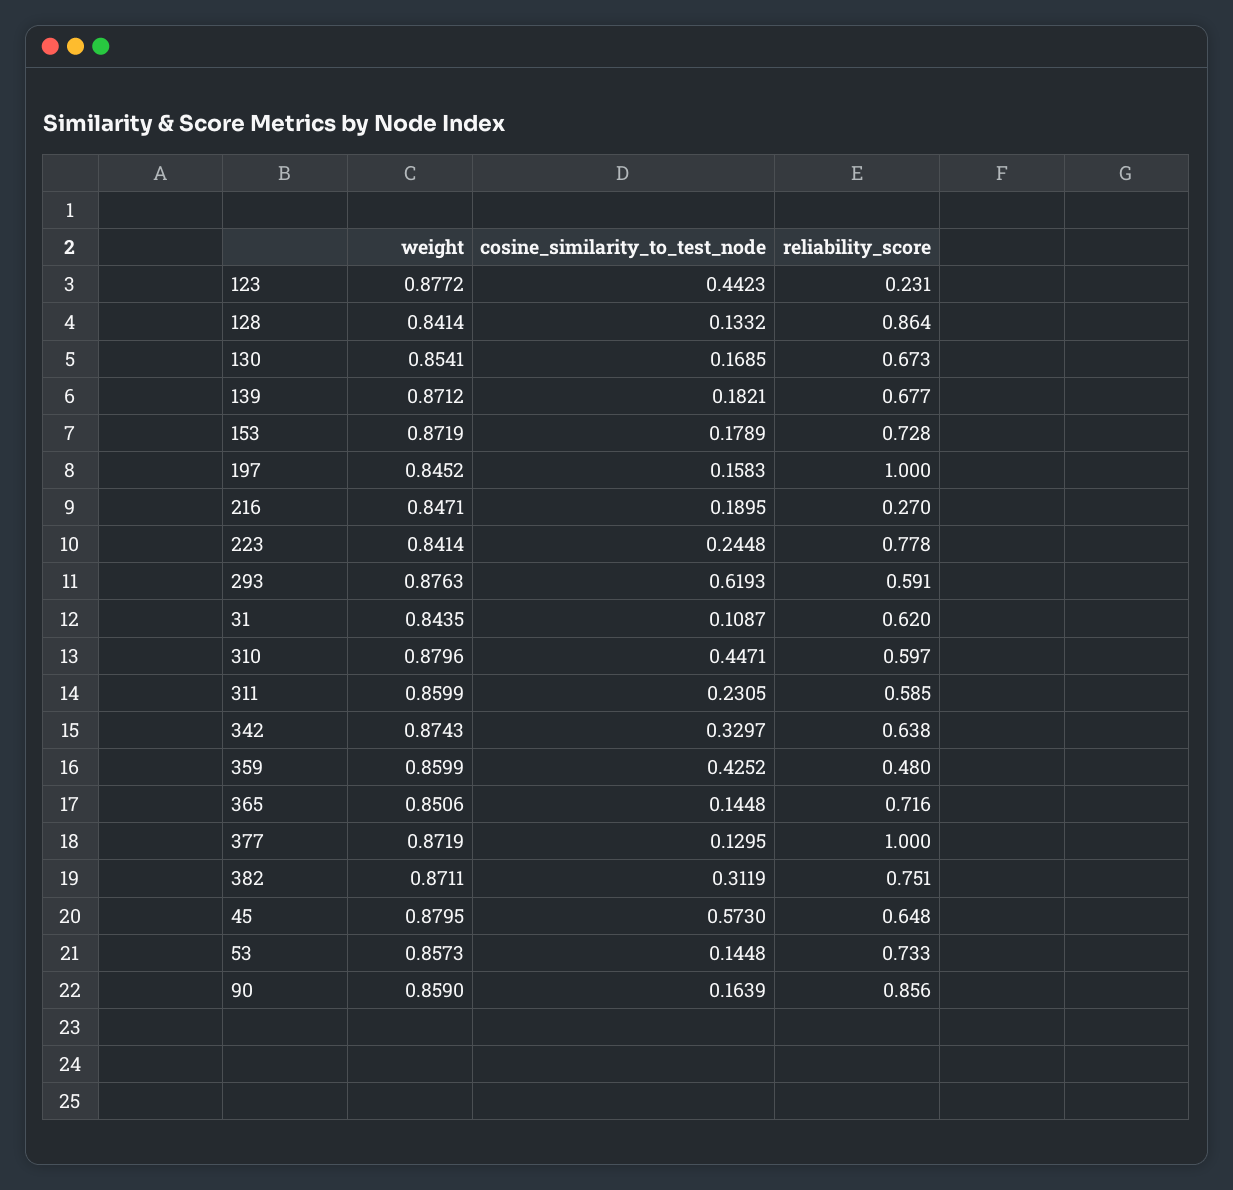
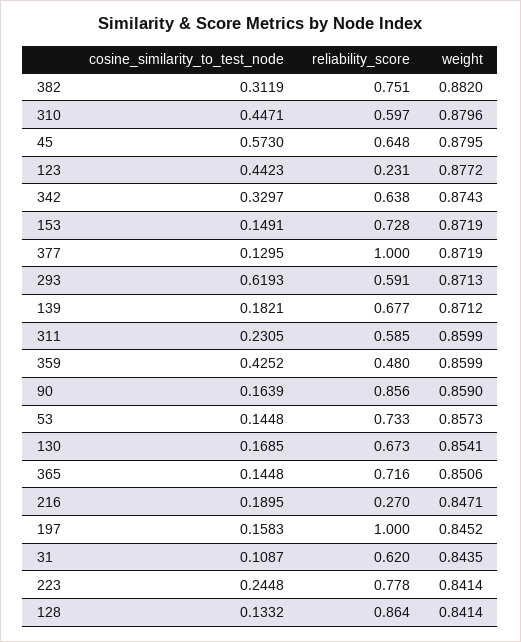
  {
    "weight": {
      "123": 0.8772,
      "128": 0.8414,
      "130": 0.8541,
      "139": 0.8712,
      "153": 0.8719,
      "197": 0.8452,
      "216": 0.8471,
      "223": 0.8414,
-     "293": 0.8763,
+     "293": 0.8713,
      "31": 0.8435,
      "310": 0.8796,
      "311": 0.8599,
      "342": 0.8743,
      "359": 0.8599,
      "365": 0.8506,
      "377": 0.8719,
-     "382": 0.8711,
+     "382": 0.882,
      "45": 0.8795,
      "53": 0.8573,
      "90": 0.859
    },
    "cosine_similarity_to_test_node": {
      "123": 0.4423,
      "128": 0.1332,
      "130": 0.1685,
      "139": 0.1821,
-     "153": 0.1789,
+     "153": 0.1491,
      "197": 0.1583,
      "216": 0.1895,
      "223": 0.2448,
      "293": 0.6193,
      "31": 0.1087,
      "310": 0.4471,
      "311": 0.2305,
      "342": 0.3297,
      "359": 0.4252,
      "365": 0.1448,
      "377": 0.1295,
      "382": 0.3119,
      "45": 0.573,
      "53": 0.1448,
      "90": 0.1639
    },
    "reliability_score": {
      "123": 0.231,
      "128": 0.864,
      "130": 0.673,
      "139": 0.677,
      "153": 0.728,
      "197": 1,
      "216": 0.27,
      "223": 0.778,
      "293": 0.591,
      "31": 0.62,
      "310": 0.597,
      "311": 0.585,
      "342": 0.638,
      "359": 0.48,
      "365": 0.716,
      "377": 1,
      "382": 0.751,
      "45": 0.648,
      "53": 0.733,
      "90": 0.856
    }
  }

